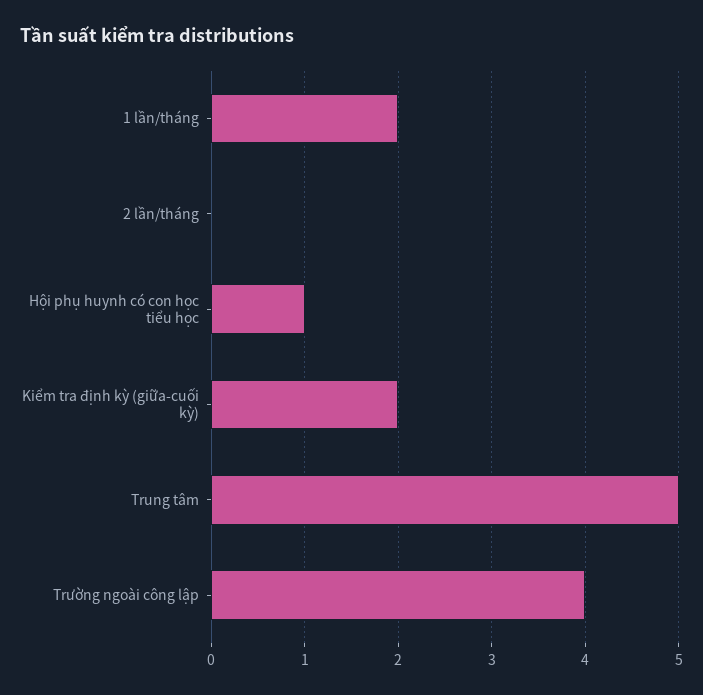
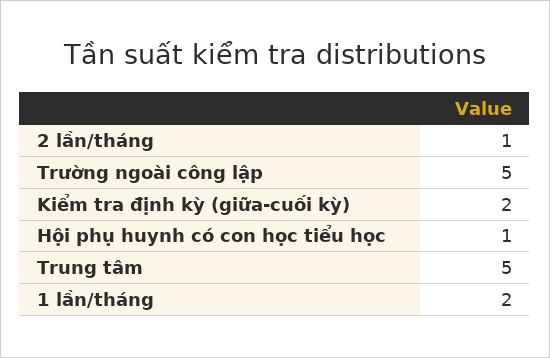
  {
    "1 lần/tháng": 2,
-   "2 lần/tháng": 0,
+   "2 lần/tháng": 1,
    "Hội phụ huynh có con học tiểu học": 1,
    "Kiểm tra định kỳ (giữa-cuối kỳ)": 2,
    "Trung tâm": 5,
-   "Trường ngoài công lập": 4
+   "Trường ngoài công lập": 5
  }

